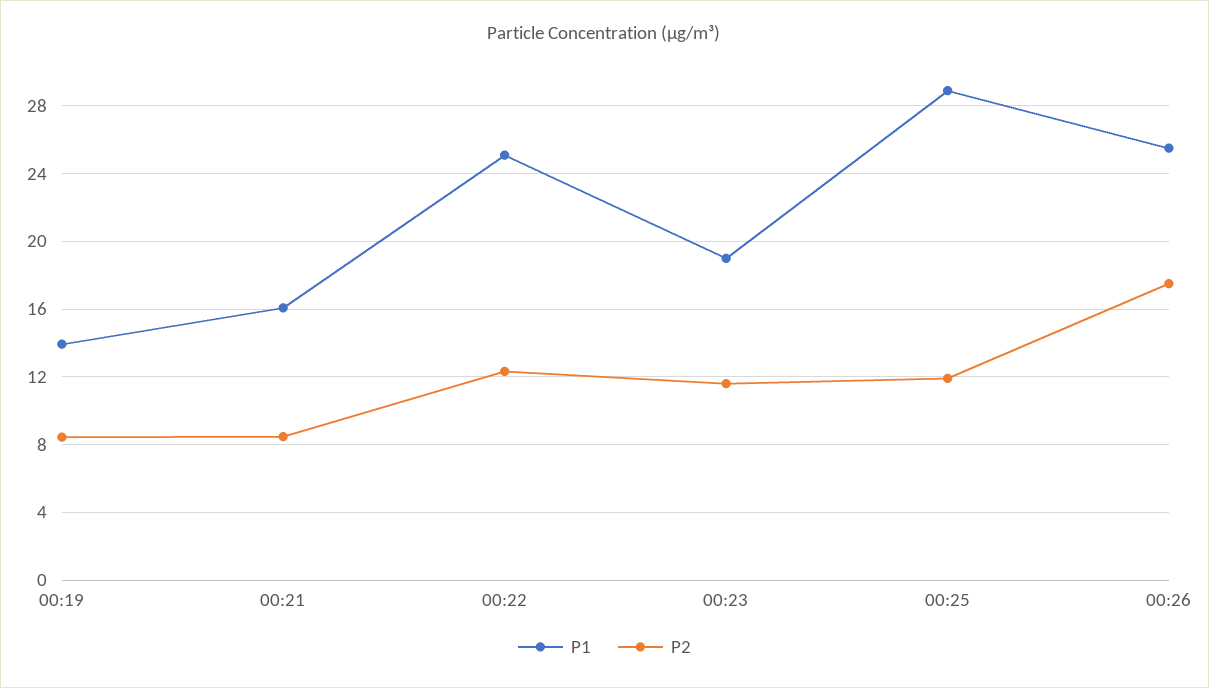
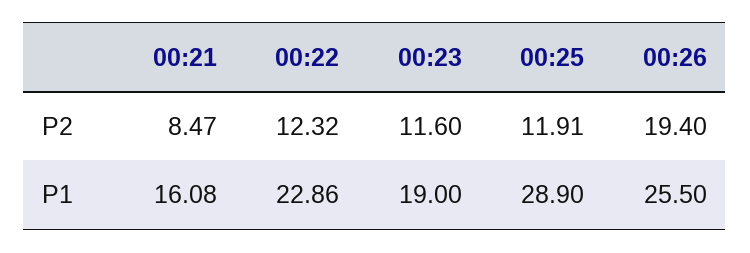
  {
    "P1": {
-     "00:19": 14,
      "00:21": 16.08,
-     "00:22": 25,
+     "00:22": 22.86,
      "00:23": 19,
      "00:25": 28.9,
      "00:26": 25.5
    },
    "P2": {
-     "00:19": 8.5,
      "00:21": 8.47,
      "00:22": 12.32,
      "00:23": 11.6,
      "00:25": 11.91,
-     "00:26": 17.5
+     "00:26": 19.4
    }
  }

